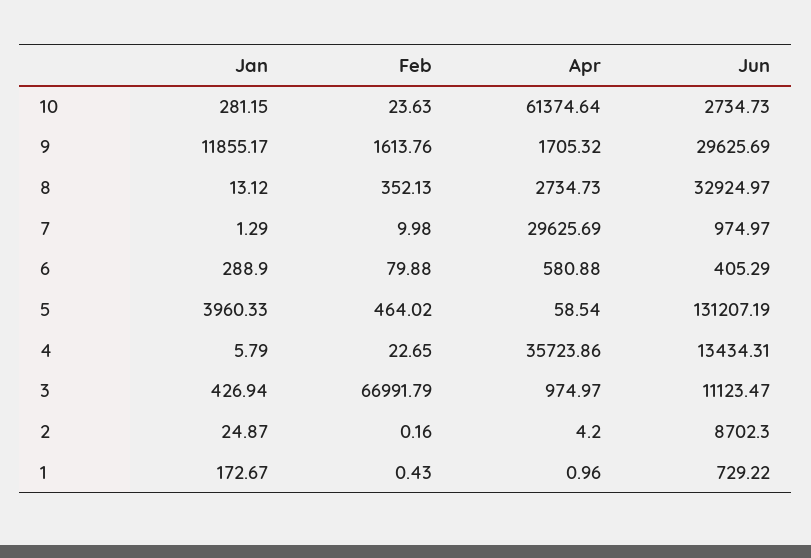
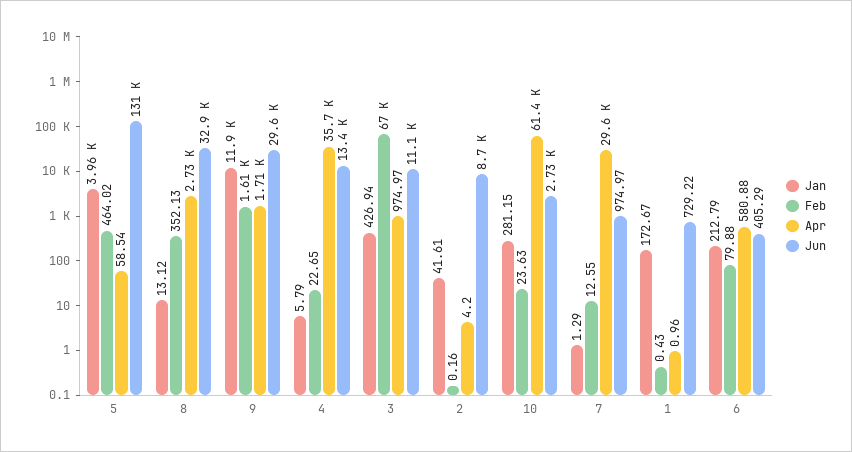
  {
    "Jan": {
      "10": 281.15,
      "9": 11855.17,
      "8": 13.12,
      "7": 1.29,
-     "6": 288.9,
+     "6": 212.79,
      "5": 3960.33,
      "4": 5.79,
      "3": 426.94,
-     "2": 24.87,
+     "2": 41.61,
      "1": 172.67
    },
    "Feb": {
      "10": 23.63,
      "9": 1613.76,
      "8": 352.13,
-     "7": 9.98,
+     "7": 12.55,
      "6": 79.88,
      "5": 464.02,
      "4": 22.65,
      "3": 66991.79,
      "2": 0.16,
      "1": 0.43
    },
    "Apr": {
      "10": 61374.64,
      "9": 1705.32,
      "8": 2734.73,
      "7": 29625.69,
      "6": 580.88,
      "5": 58.54,
      "4": 35723.86,
      "3": 974.97,
      "2": 4.2,
      "1": 0.96
    },
    "Jun": {
      "10": 2734.73,
      "9": 29625.69,
      "8": 32924.97,
      "7": 974.97,
      "6": 405.29,
      "5": 131207.19,
      "4": 13434.31,
      "3": 11123.47,
      "2": 8702.3,
      "1": 729.22
    }
  }

